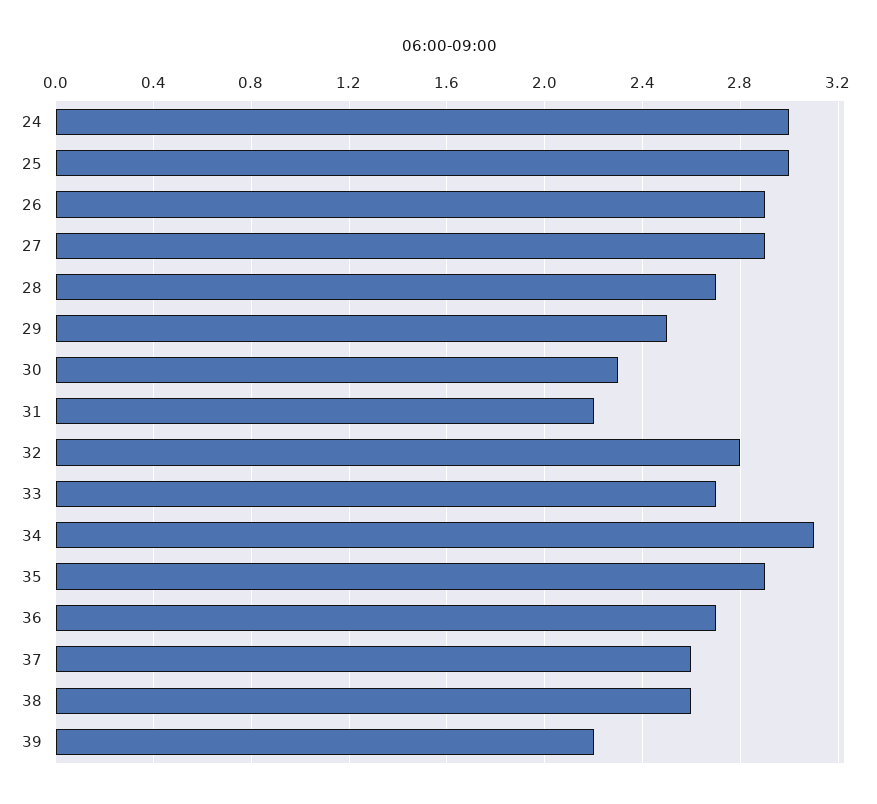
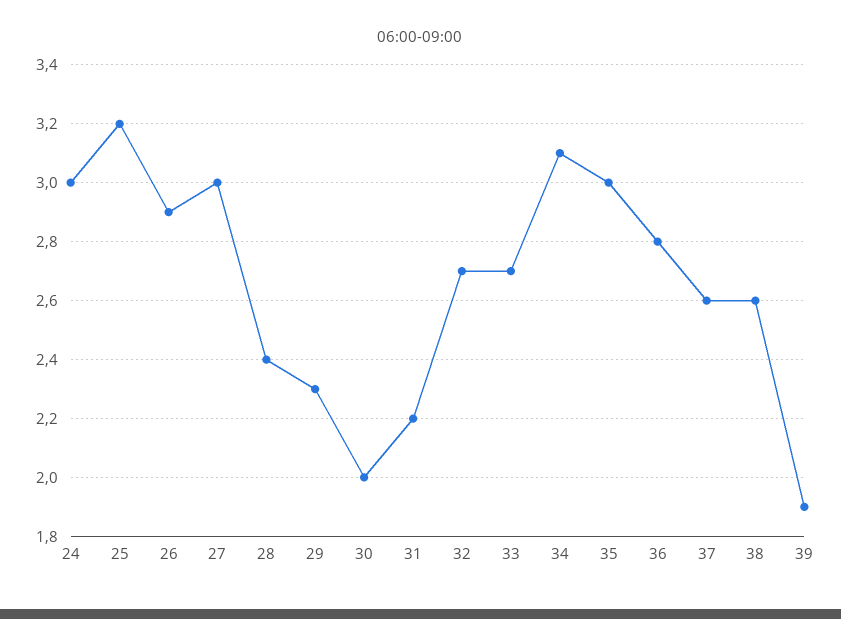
  {
    "24": 3,
-   "25": 3,
+   "25": 3.2,
    "26": 2.9,
-   "27": 2.9,
+   "27": 3,
-   "28": 2.7,
+   "28": 2.4,
-   "29": 2.5,
+   "29": 2.3,
-   "30": 2.3,
+   "30": 2,
    "31": 2.2,
-   "32": 2.8,
+   "32": 2.7,
    "33": 2.7,
    "34": 3.1,
-   "35": 2.9,
+   "35": 3,
-   "36": 2.7,
+   "36": 2.8,
    "37": 2.6,
    "38": 2.6,
-   "39": 2.2
+   "39": 1.9
  }

